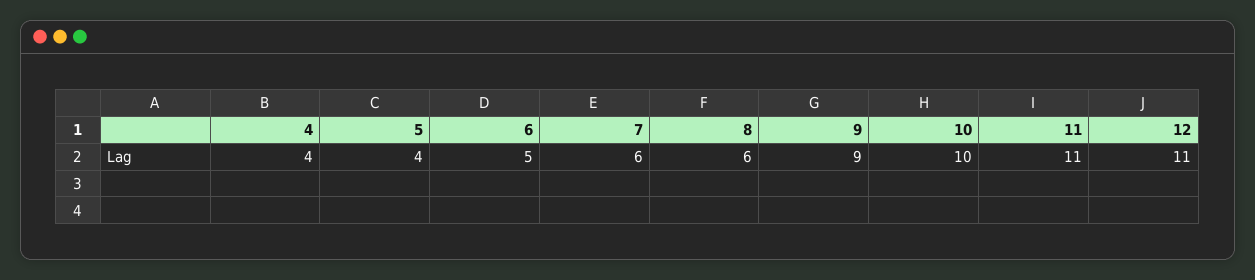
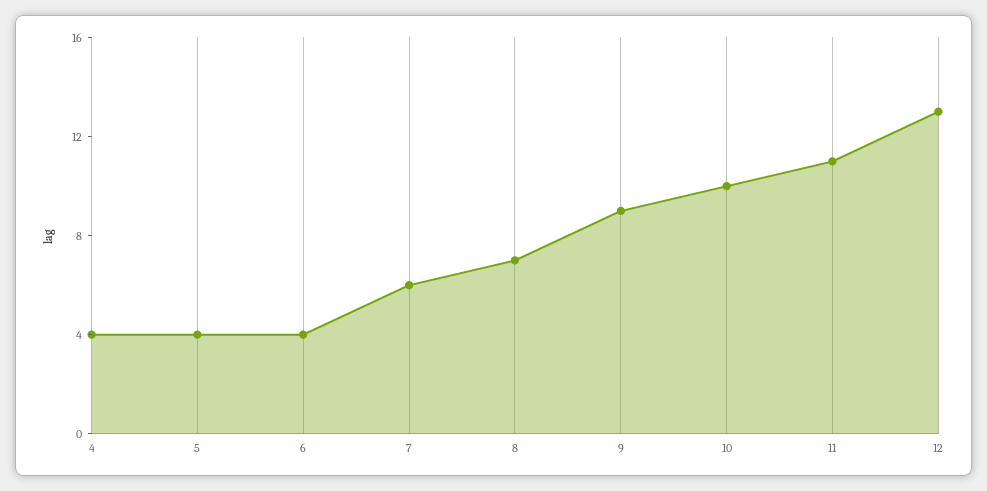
  {
    "4": 4,
    "5": 4,
-   "6": 5,
+   "6": 4,
    "7": 6,
-   "8": 6,
+   "8": 7,
    "9": 9,
    "10": 10,
    "11": 11,
-   "12": 11
+   "12": 13
  }

